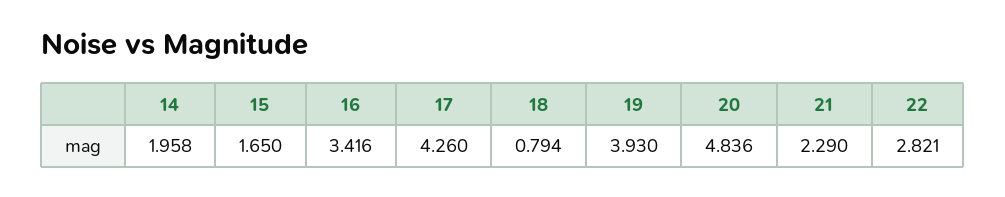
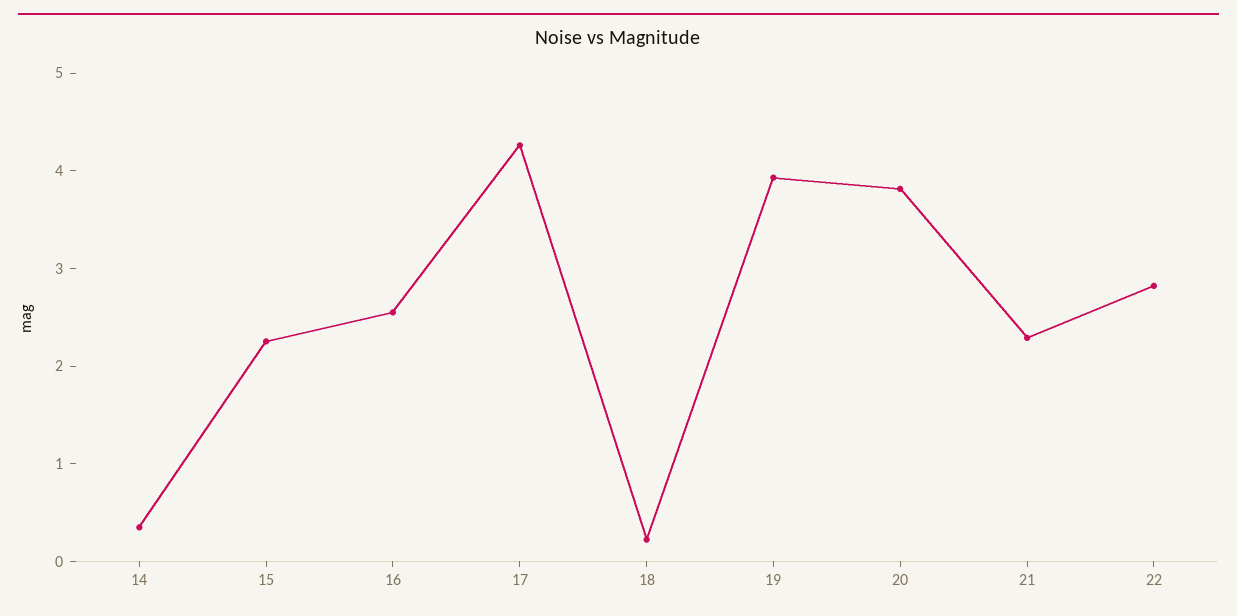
  {
-   "14": 1.958,
+   "14": 0.4,
-   "15": 1.65,
+   "15": 2.2,
-   "16": 3.416,
+   "16": 2.6,
    "17": 4.26,
-   "18": 0.794,
+   "18": 0.2,
    "19": 3.93,
-   "20": 4.836,
+   "20": 3.8,
    "21": 2.29,
    "22": 2.821
  }

